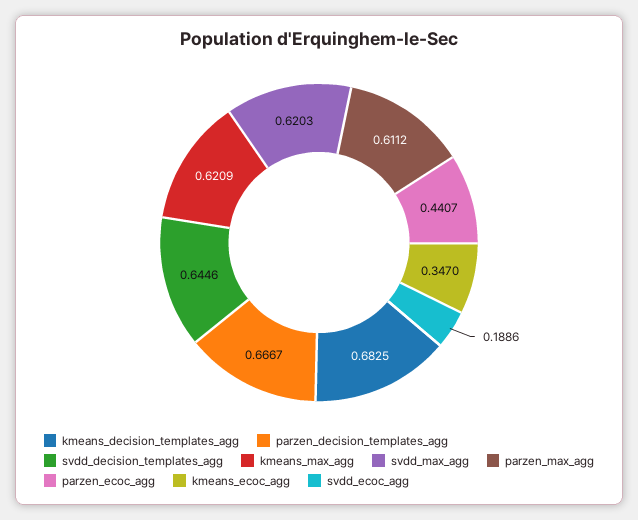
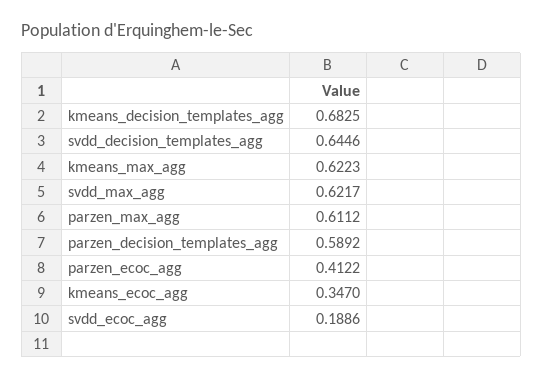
  {
    "kmeans_decision_templates_agg": 0.6825,
-   "parzen_decision_templates_agg": 0.6667,
+   "parzen_decision_templates_agg": 0.5892,
    "svdd_decision_templates_agg": 0.6446,
-   "kmeans_max_agg": 0.6209,
+   "kmeans_max_agg": 0.6223,
-   "svdd_max_agg": 0.6203,
+   "svdd_max_agg": 0.6217,
    "parzen_max_agg": 0.6112,
-   "parzen_ecoc_agg": 0.4407,
+   "parzen_ecoc_agg": 0.4122,
    "kmeans_ecoc_agg": 0.347,
    "svdd_ecoc_agg": 0.1886
  }

